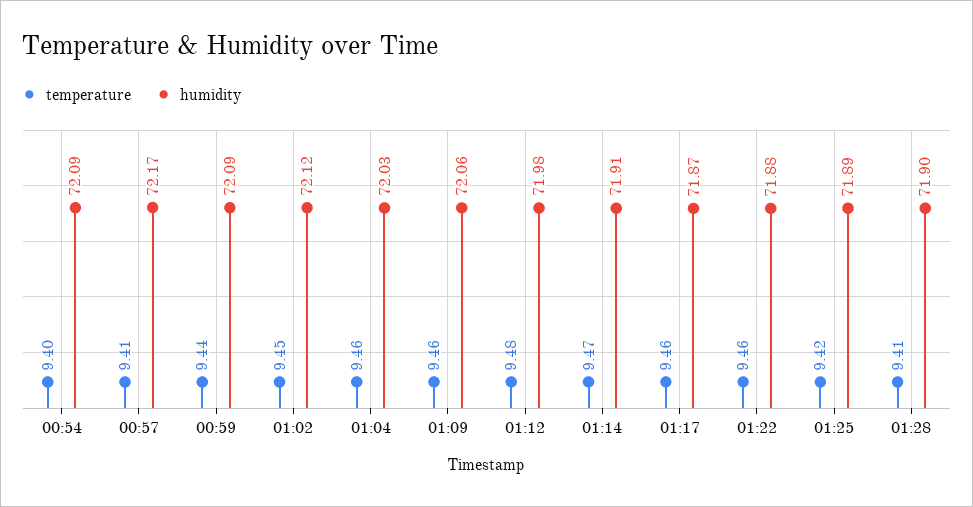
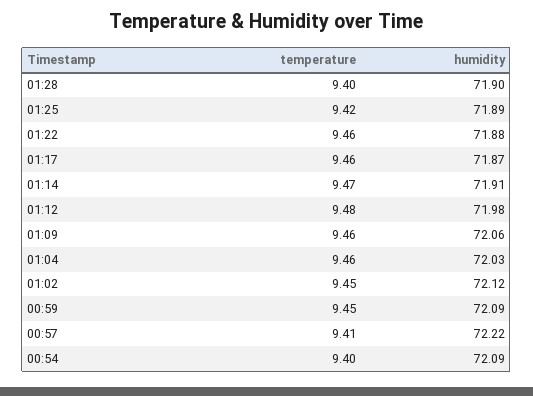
  {
    "temperature": {
      "00:54": 9.4,
      "00:57": 9.41,
-     "00:59": 9.44,
+     "00:59": 9.45,
      "01:02": 9.45,
      "01:04": 9.46,
      "01:09": 9.46,
      "01:12": 9.48,
      "01:14": 9.47,
      "01:17": 9.46,
      "01:22": 9.46,
      "01:25": 9.42,
-     "01:28": 9.41
+     "01:28": 9.4
    },
    "humidity": {
      "00:54": 72.09,
-     "00:57": 72.17,
+     "00:57": 72.22,
      "00:59": 72.09,
      "01:02": 72.12,
      "01:04": 72.03,
      "01:09": 72.06,
      "01:12": 71.98,
      "01:14": 71.91,
      "01:17": 71.87,
      "01:22": 71.88,
      "01:25": 71.89,
      "01:28": 71.9
    }
  }

